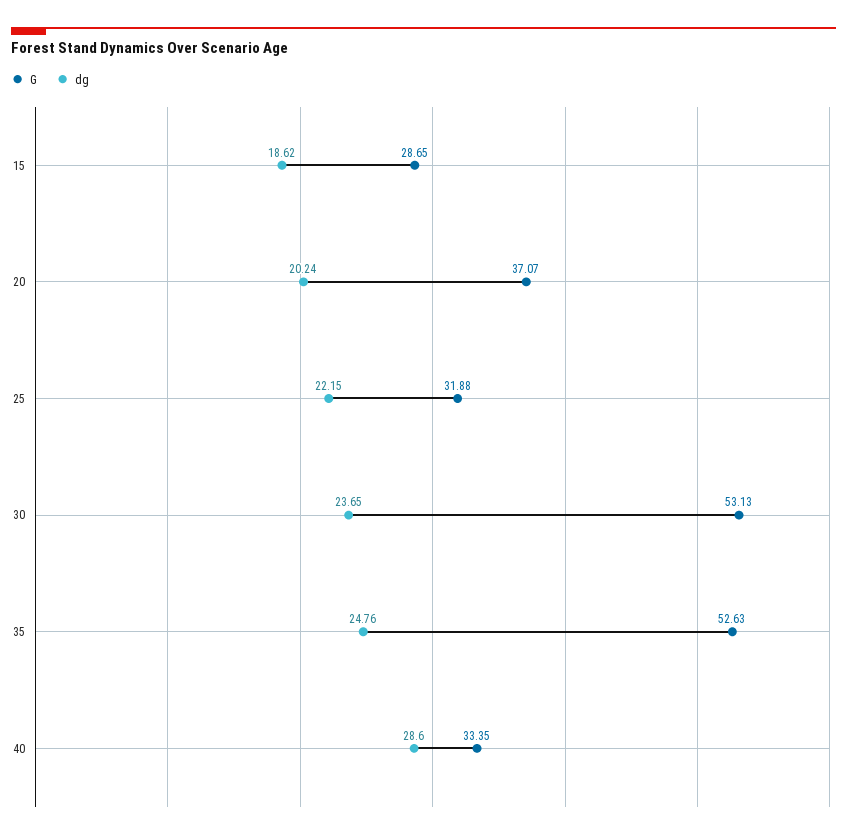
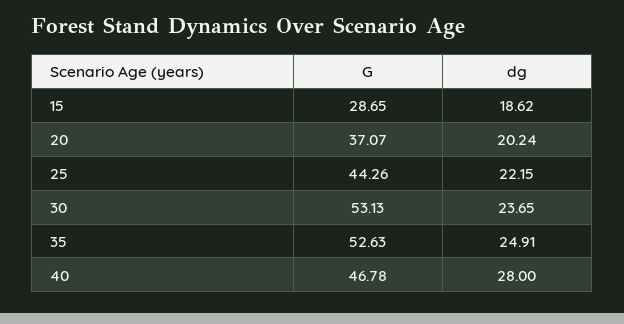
  {
    "G": {
      "15": 28.65,
      "20": 37.07,
-     "25": 31.88,
+     "25": 44.26,
      "30": 53.13,
      "35": 52.63,
-     "40": 33.35
+     "40": 46.78
    },
    "dg": {
      "15": 18.62,
      "20": 20.24,
      "25": 22.15,
      "30": 23.65,
-     "35": 24.76,
+     "35": 24.91,
-     "40": 28.6
+     "40": 28
    }
  }

